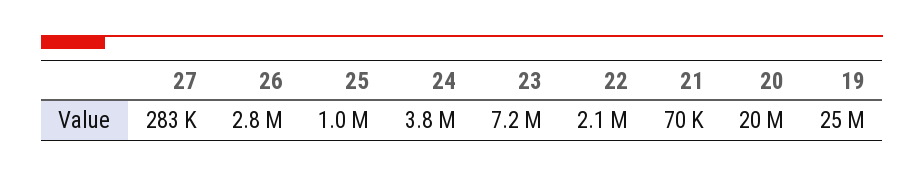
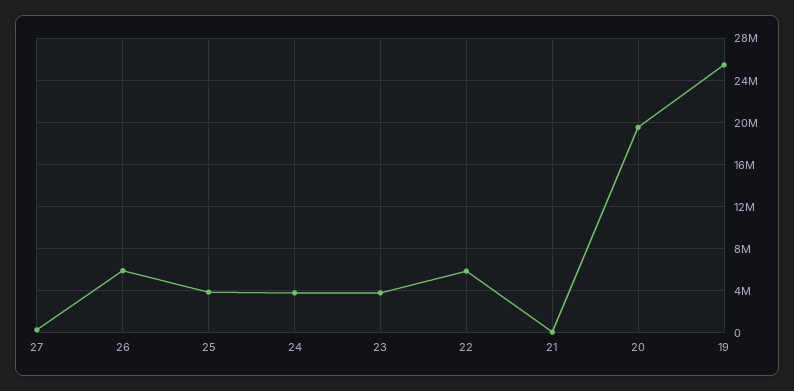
  {
    "27": 283000,
-   "26": 2800000,
+   "26": 6000000,
-   "25": 1000000,
+   "25": 4000000,
    "24": 3800000,
-   "23": 7200000,
+   "23": 4000000,
-   "22": 2100000,
+   "22": 6000000,
    "21": 70000,
    "20": 20000000,
    "19": 25000000
  }

